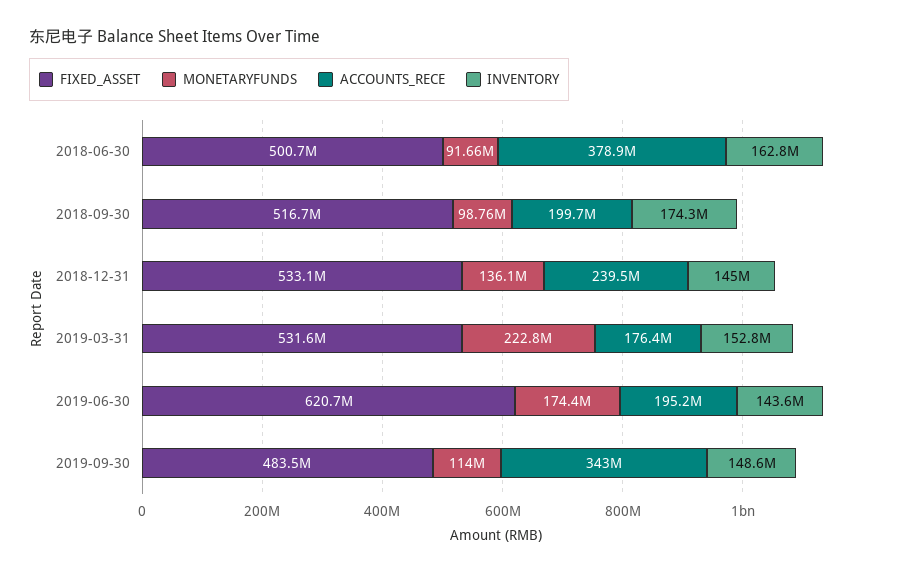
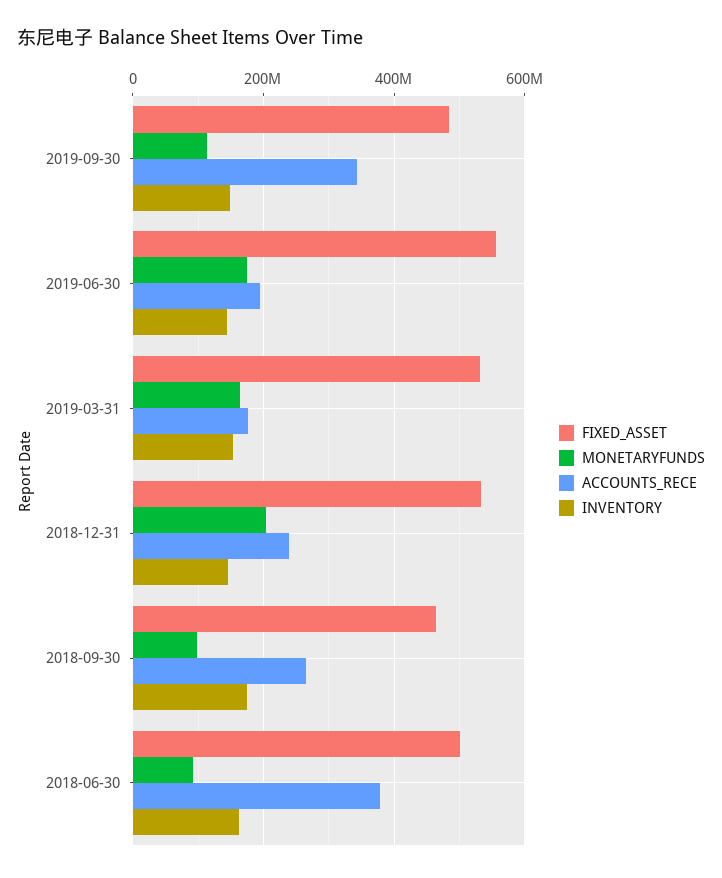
  {
    "FIXED_ASSET": {
      "2018-06-30": 500700000,
-     "2018-09-30": 516700000,
+     "2018-09-30": 460000000,
      "2018-12-31": 533100000,
      "2019-03-31": 531600000,
-     "2019-06-30": 620700000,
+     "2019-06-30": 560000000,
      "2019-09-30": 483500000
    },
    "MONETARYFUNDS": {
      "2018-06-30": 91660000,
      "2018-09-30": 98760000,
-     "2018-12-31": 136100000,
+     "2018-12-31": 200000000,
-     "2019-03-31": 222800000,
+     "2019-03-31": 160000000,
      "2019-06-30": 174400000,
      "2019-09-30": 114000000
    },
    "ACCOUNTS_RECE": {
      "2018-06-30": 378900000,
-     "2018-09-30": 199700000,
+     "2018-09-30": 260000000,
      "2018-12-31": 239500000,
      "2019-03-31": 176400000,
      "2019-06-30": 195200000,
      "2019-09-30": 343000000
    },
    "INVENTORY": {
      "2018-06-30": 162800000,
      "2018-09-30": 174300000,
      "2018-12-31": 145000000,
      "2019-03-31": 152800000,
      "2019-06-30": 143600000,
      "2019-09-30": 148600000
    }
  }

